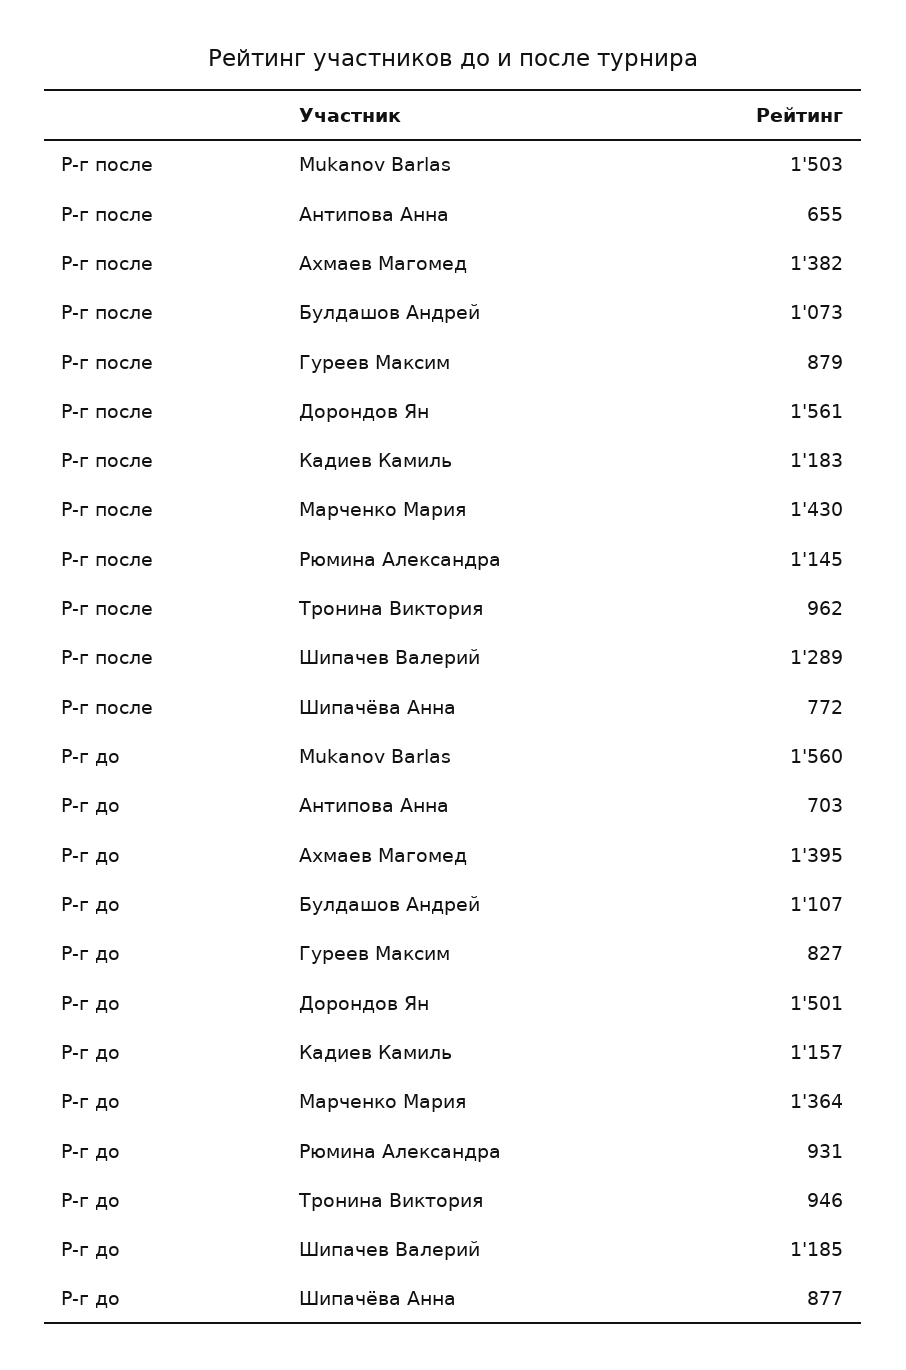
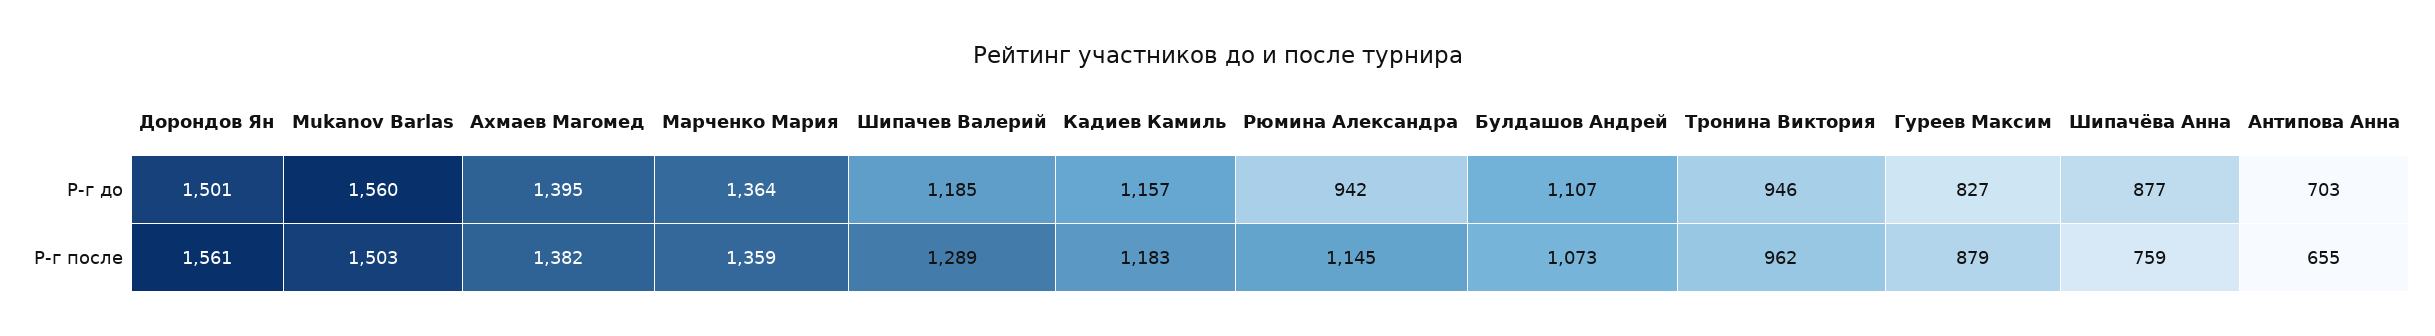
  {
    "Р-г после": {
      "Mukanov Barlas": 1503,
      "Антипова Анна": 655,
      "Ахмаев Магомед": 1382,
      "Булдашов Андрей": 1073,
      "Гуреев Максим": 879,
      "Дорондов Ян": 1561,
      "Кадиев Камиль": 1183,
-     "Марченко Мария": 1430,
+     "Марченко Мария": 1359,
      "Рюмина Александра": 1145,
      "Тронина Виктория": 962,
      "Шипачев Валерий": 1289,
-     "Шипачёва Анна": 772
+     "Шипачёва Анна": 759
    },
    "Р-г до": {
      "Mukanov Barlas": 1560,
      "Антипова Анна": 703,
      "Ахмаев Магомед": 1395,
      "Булдашов Андрей": 1107,
      "Гуреев Максим": 827,
      "Дорондов Ян": 1501,
      "Кадиев Камиль": 1157,
      "Марченко Мария": 1364,
-     "Рюмина Александра": 931,
+     "Рюмина Александра": 942,
      "Тронина Виктория": 946,
      "Шипачев Валерий": 1185,
      "Шипачёва Анна": 877
    }
  }

